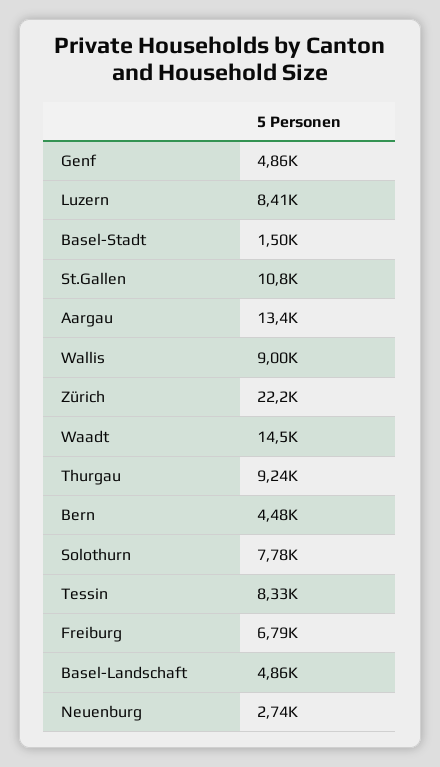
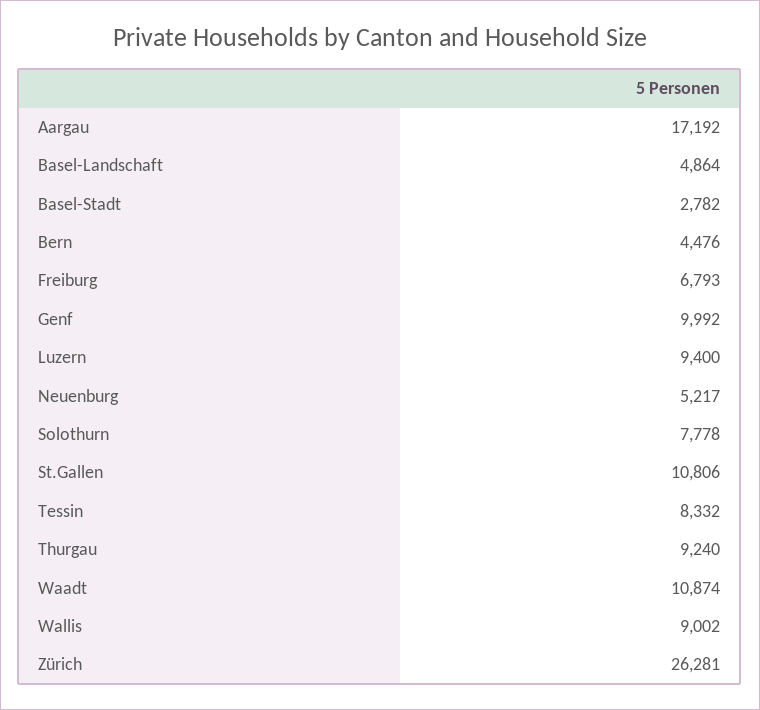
  {
-   "Genf": 4860,
+   "Genf": 9992,
-   "Luzern": 8410,
+   "Luzern": 9400,
-   "Basel-Stadt": 1500,
+   "Basel-Stadt": 2782,
    "St.Gallen": 10806,
-   "Aargau": 13400,
+   "Aargau": 17192,
    "Wallis": 9002,
-   "Zürich": 22200,
+   "Zürich": 26281,
-   "Waadt": 14500,
+   "Waadt": 10874,
    "Thurgau": 9240,
    "Bern": 4476,
    "Solothurn": 7778,
    "Tessin": 8332,
    "Freiburg": 6793,
    "Basel-Landschaft": 4864,
-   "Neuenburg": 2740
+   "Neuenburg": 5217
  }

